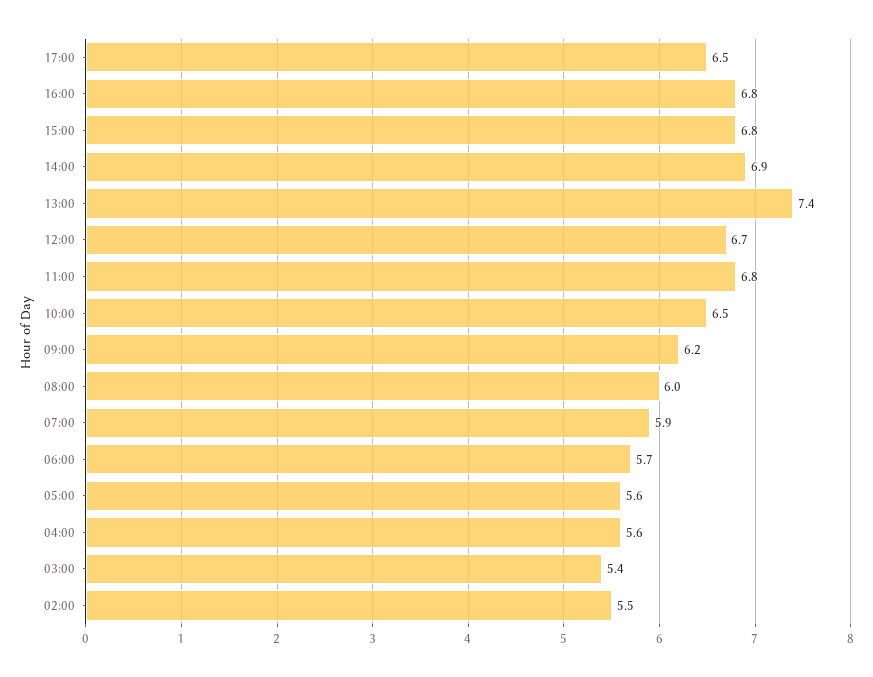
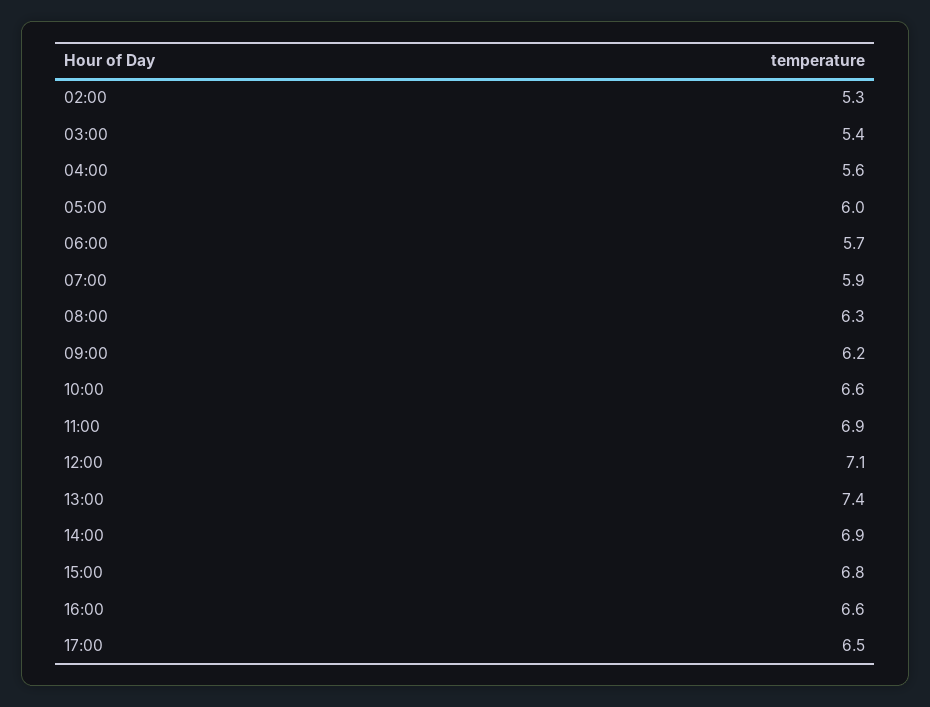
  {
    "17:00": 6.5,
-   "16:00": 6.8,
+   "16:00": 6.6,
    "15:00": 6.8,
    "14:00": 6.9,
    "13:00": 7.4,
-   "12:00": 6.7,
+   "12:00": 7.1,
-   "11:00": 6.8,
+   "11:00": 6.9,
-   "10:00": 6.5,
+   "10:00": 6.6,
    "09:00": 6.2,
-   "08:00": 6,
+   "08:00": 6.3,
    "07:00": 5.9,
    "06:00": 5.7,
-   "05:00": 5.6,
+   "05:00": 6,
    "04:00": 5.6,
    "03:00": 5.4,
-   "02:00": 5.5
+   "02:00": 5.3
  }

